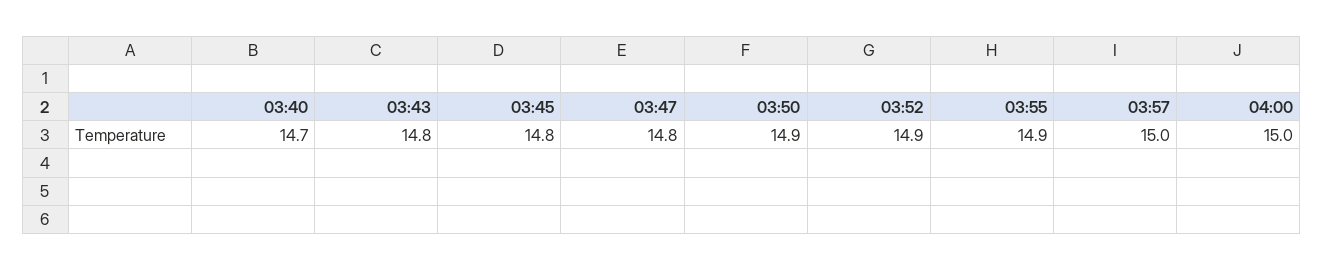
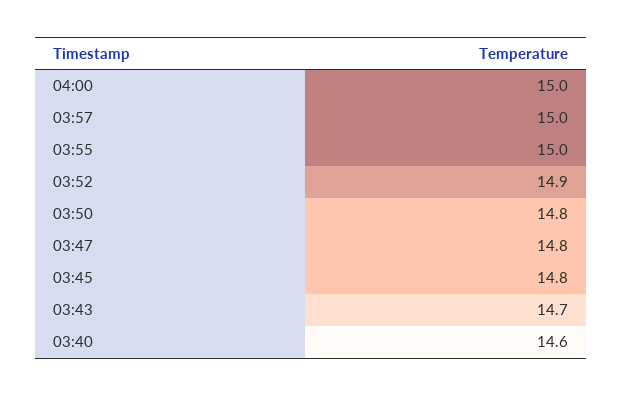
  {
-   "03:40": 14.7,
+   "03:40": 14.6,
-   "03:43": 14.8,
+   "03:43": 14.7,
    "03:45": 14.8,
    "03:47": 14.8,
-   "03:50": 14.9,
+   "03:50": 14.8,
    "03:52": 14.9,
-   "03:55": 14.9,
+   "03:55": 15,
    "03:57": 15,
    "04:00": 15
  }

